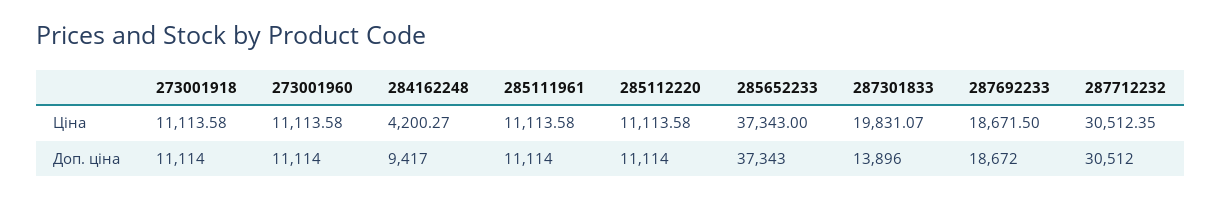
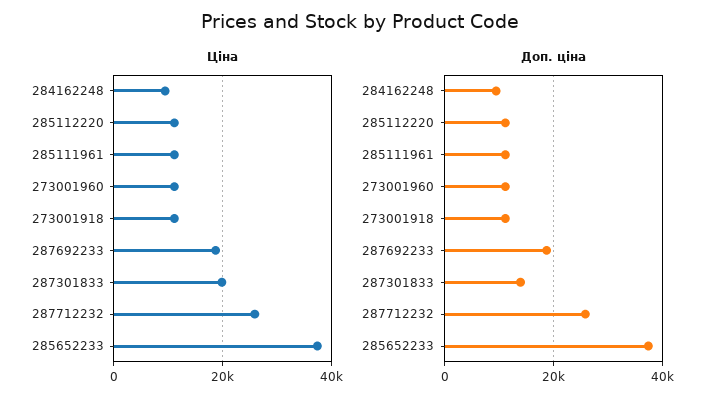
  {
    "Ціна": {
      "273001918": 11113.58,
      "273001960": 11113.58,
-     "284162248": 4200.27,
+     "284162248": 10000,
      "285111961": 11113.58,
      "285112220": 11113.58,
      "285652233": 37343,
      "287301833": 19831.07,
      "287692233": 18671.5,
-     "287712232": 30512.35
+     "287712232": 26000
    },
    "Доп. ціна": {
      "273001918": 11114,
      "273001960": 11114,
      "284162248": 9417,
      "285111961": 11114,
      "285112220": 11114,
      "285652233": 37343,
      "287301833": 13896,
      "287692233": 18672,
-     "287712232": 30512
+     "287712232": 26000
    }
  }

